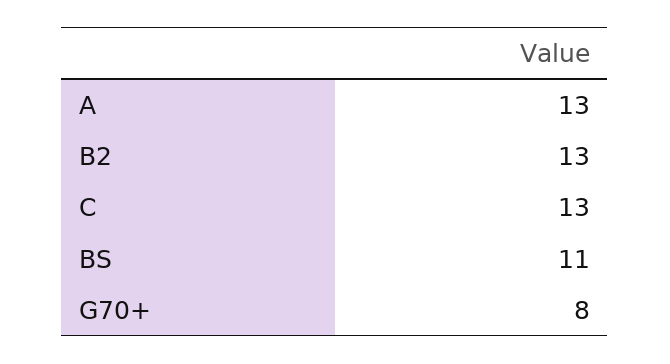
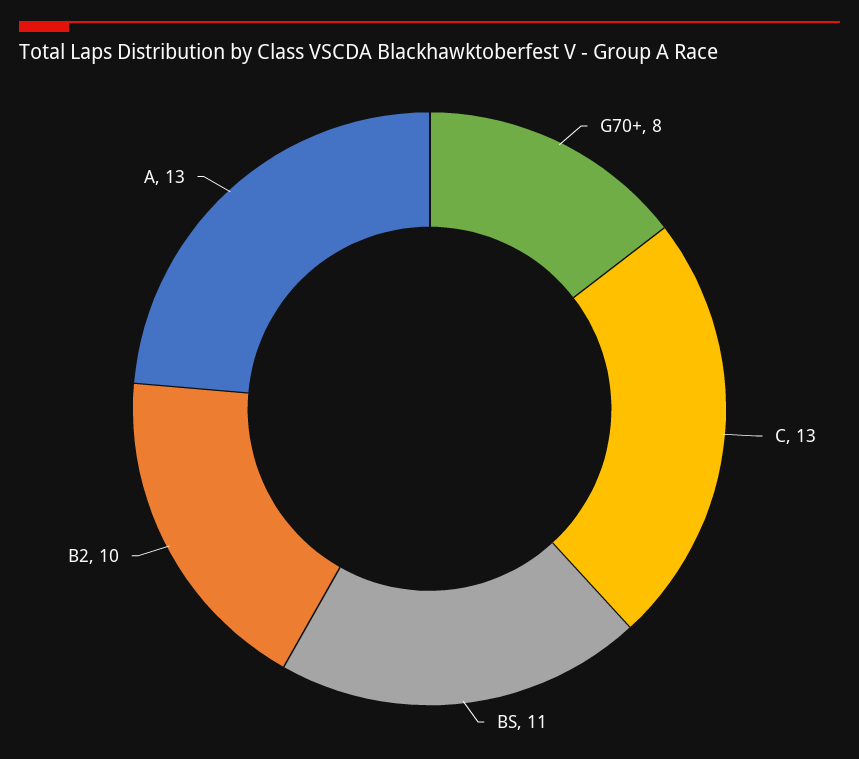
  {
    "A": 13,
-   "B2": 13,
+   "B2": 10,
    "C": 13,
    "BS": 11,
    "G70+": 8
  }

